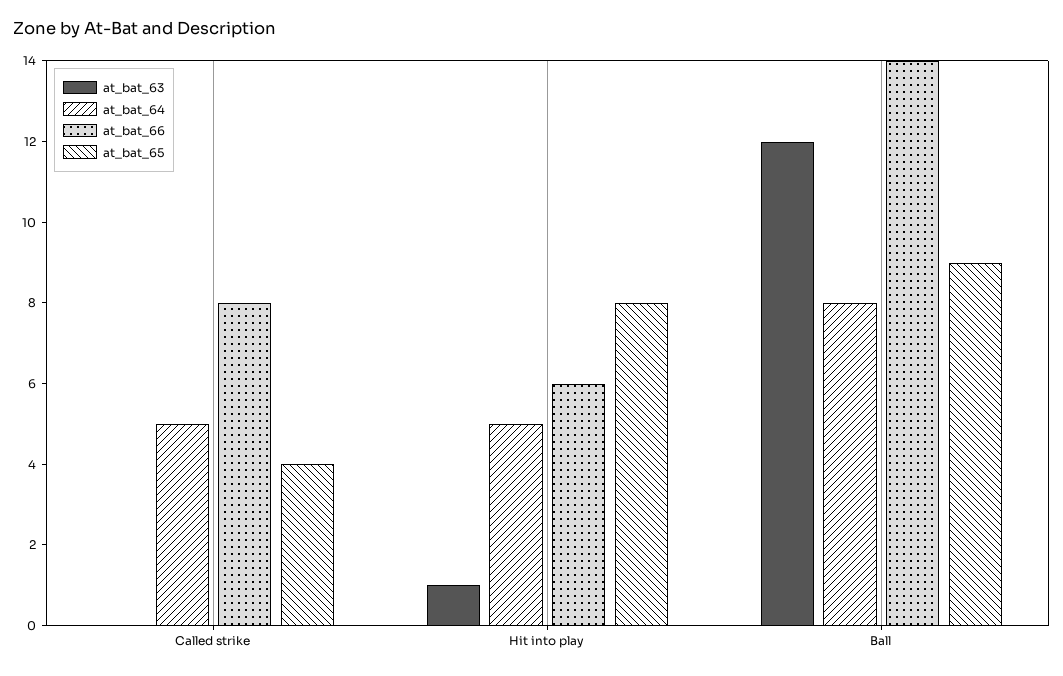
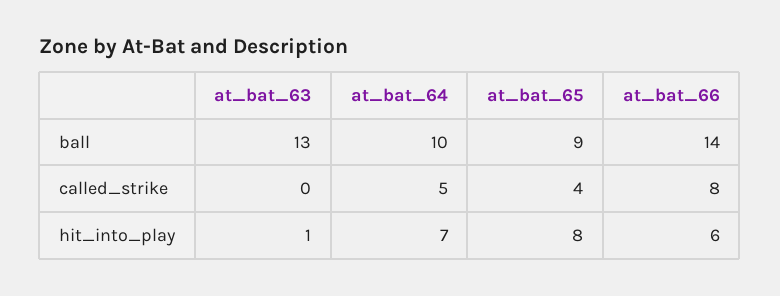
  {
    "at_bat_63": {
      "Called strike": 0,
      "Hit into play": 1,
-     "Ball": 12
+     "Ball": 13
    },
    "at_bat_64": {
      "Called strike": 5,
-     "Hit into play": 5,
+     "Hit into play": 7,
-     "Ball": 8
+     "Ball": 10
    },
    "at_bat_66": {
      "Called strike": 8,
      "Hit into play": 6,
      "Ball": 14
    },
    "at_bat_65": {
      "Called strike": 4,
      "Hit into play": 8,
      "Ball": 9
    }
  }

